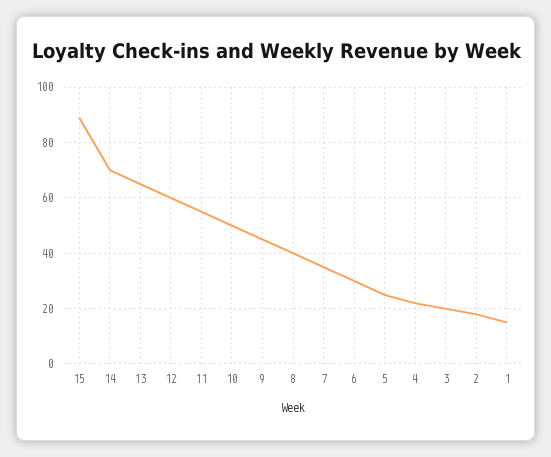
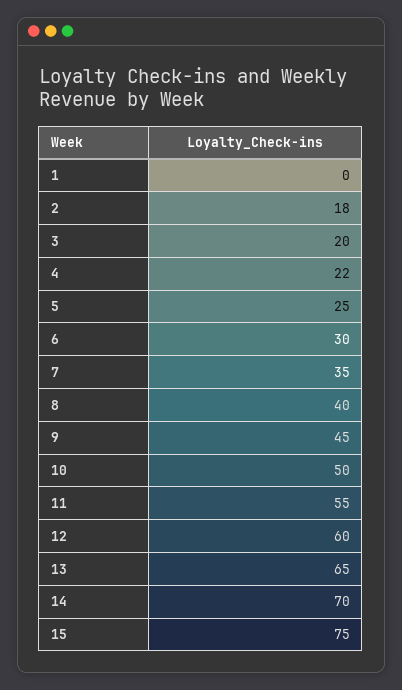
  {
-   "15": 90,
+   "15": 75,
    "14": 70,
    "13": 65,
    "12": 60,
    "11": 55,
    "10": 50,
    "9": 45,
    "8": 40,
    "7": 35,
    "6": 30,
    "5": 25,
    "4": 22,
    "3": 20,
    "2": 18,
-   "1": 15
+   "1": 0
  }

